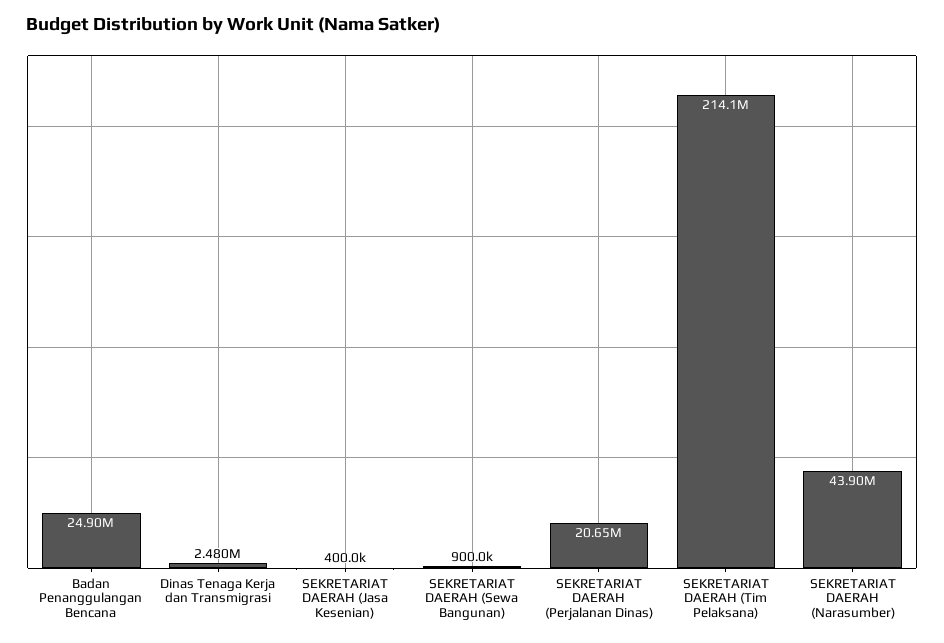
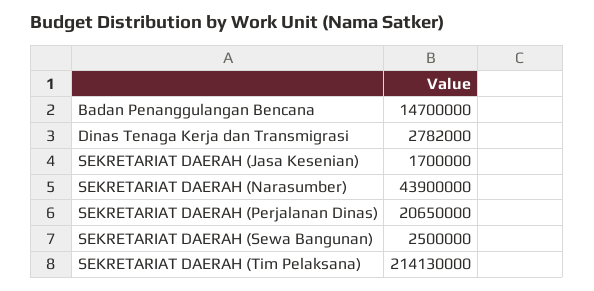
  {
-   "Badan Penanggulangan Bencana": 24900000,
+   "Badan Penanggulangan Bencana": 14700000,
-   "Dinas Tenaga Kerja dan Transmigrasi": 2480000,
+   "Dinas Tenaga Kerja dan Transmigrasi": 2782000,
-   "SEKRETARIAT DAERAH (Jasa Kesenian)": 400000,
+   "SEKRETARIAT DAERAH (Jasa Kesenian)": 1700000,
-   "SEKRETARIAT DAERAH (Sewa Bangunan)": 900000,
+   "SEKRETARIAT DAERAH (Sewa Bangunan)": 2500000,
    "SEKRETARIAT DAERAH (Perjalanan Dinas)": 20650000,
    "SEKRETARIAT DAERAH (Tim Pelaksana)": 214130000,
    "SEKRETARIAT DAERAH (Narasumber)": 43900000
  }

